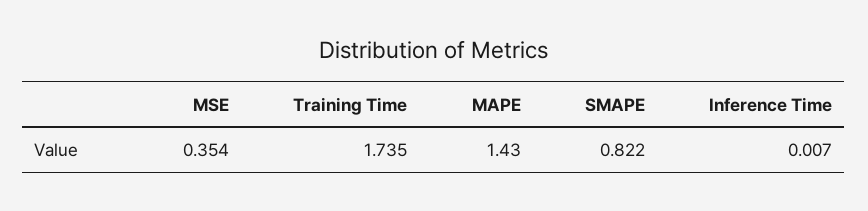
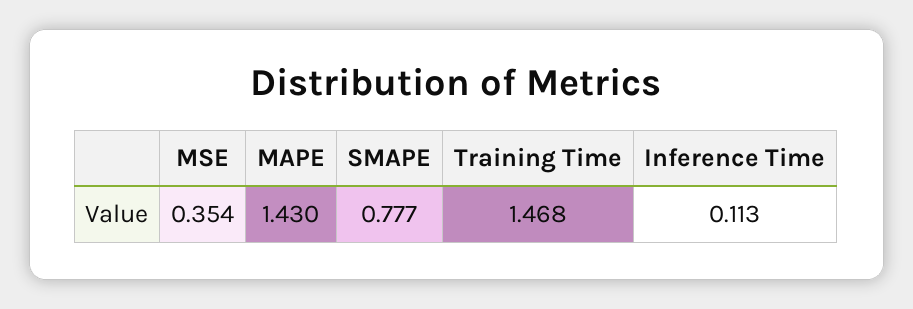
  {
    "MSE": 0.354,
-   "Training Time": 1.735,
+   "Training Time": 1.468,
    "MAPE": 1.43,
-   "SMAPE": 0.822,
+   "SMAPE": 0.777,
-   "Inference Time": 0.007
+   "Inference Time": 0.113
  }

